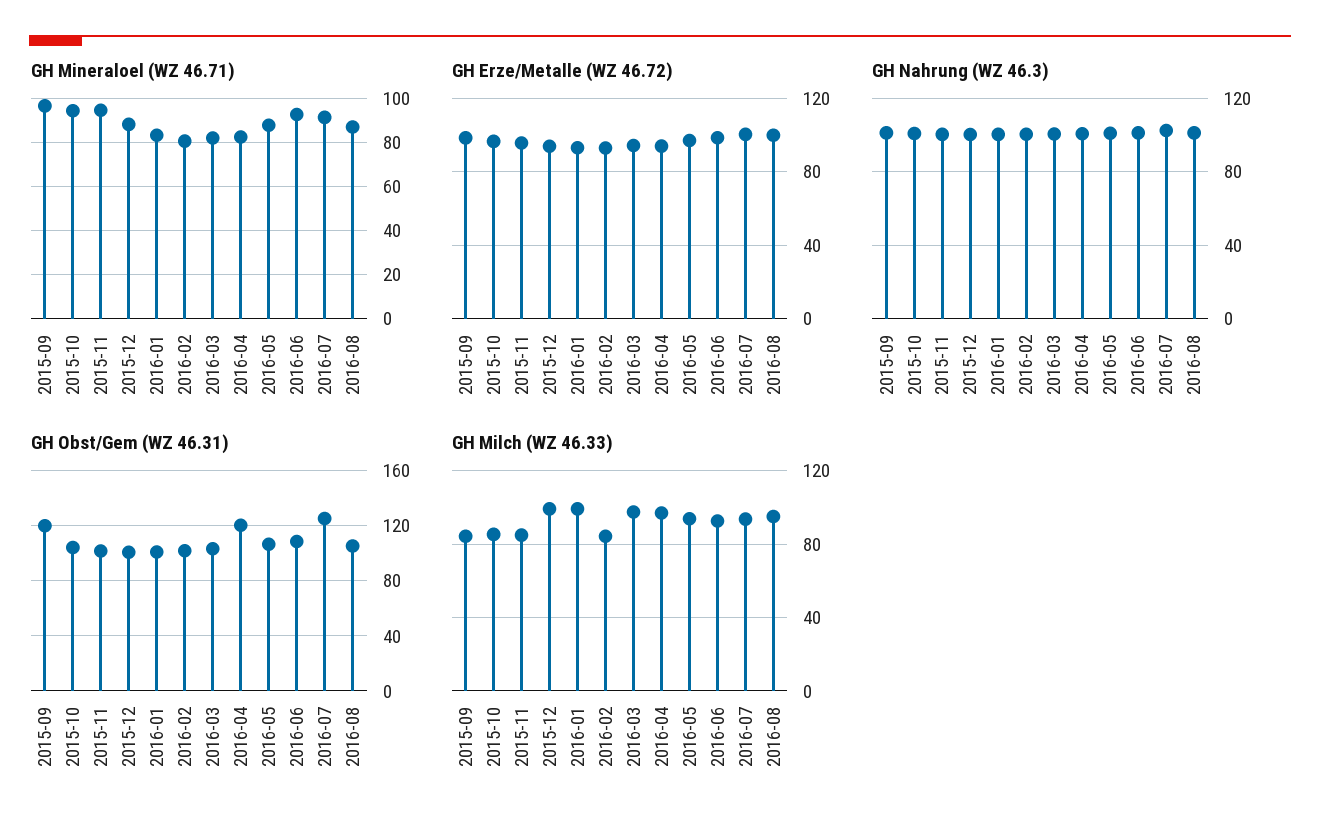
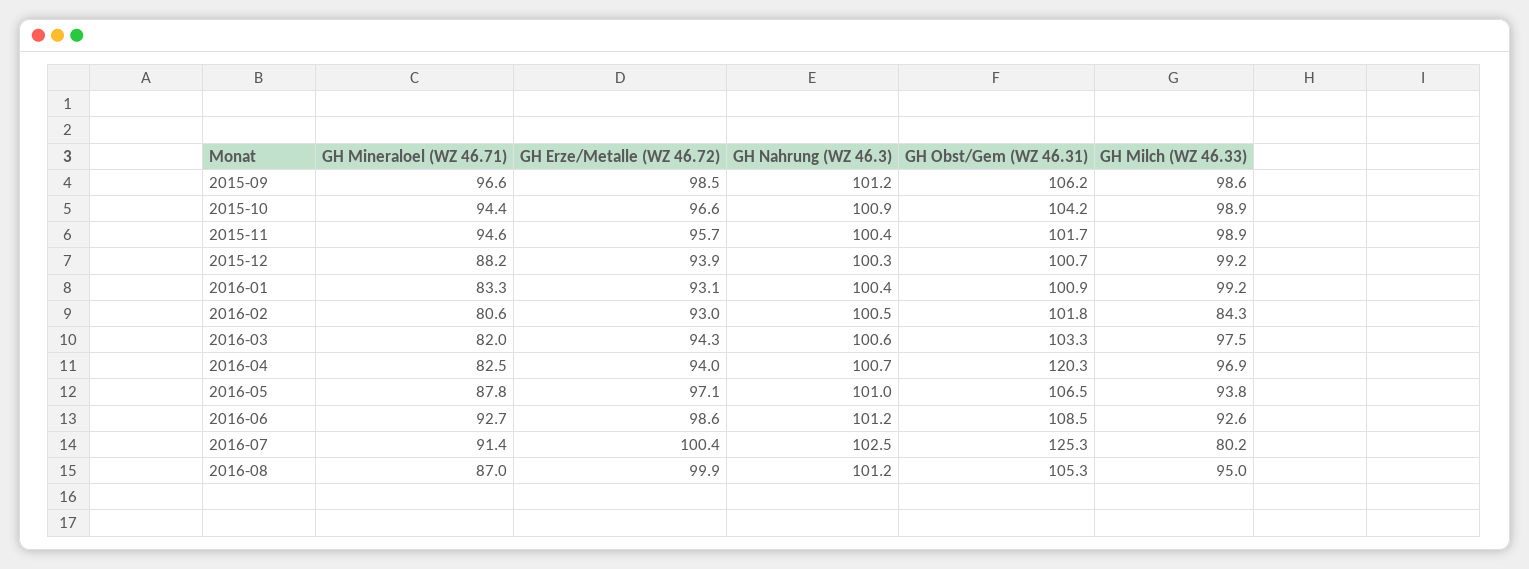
  {
    "GH Mineraloel (WZ 46.71)": {
      "2015-09": 96.6,
      "2015-10": 94.4,
      "2015-11": 94.6,
      "2015-12": 88.2,
      "2016-01": 83.3,
      "2016-02": 80.6,
      "2016-03": 82,
      "2016-04": 82.5,
      "2016-05": 87.8,
      "2016-06": 92.7,
      "2016-07": 91.4,
      "2016-08": 87
    },
    "GH Erze/Metalle (WZ 46.72)": {
      "2015-09": 98.5,
      "2015-10": 96.6,
      "2015-11": 95.7,
      "2015-12": 93.9,
      "2016-01": 93.1,
      "2016-02": 93,
      "2016-03": 94.3,
      "2016-04": 94,
      "2016-05": 97.1,
      "2016-06": 98.6,
      "2016-07": 100.4,
      "2016-08": 99.9
    },
    "GH Nahrung (WZ 46.3)": {
      "2015-09": 101.2,
      "2015-10": 100.9,
      "2015-11": 100.4,
      "2015-12": 100.3,
      "2016-01": 100.4,
      "2016-02": 100.5,
      "2016-03": 100.6,
      "2016-04": 100.7,
      "2016-05": 101,
      "2016-06": 101.2,
      "2016-07": 102.5,
      "2016-08": 101.2
    },
    "GH Obst/Gem (WZ 46.31)": {
-     "2015-09": 120,
+     "2015-09": 106.2,
      "2015-10": 104.2,
      "2015-11": 101.7,
      "2015-12": 100.7,
      "2016-01": 100.9,
      "2016-02": 101.8,
      "2016-03": 103.3,
      "2016-04": 120.3,
      "2016-05": 106.5,
      "2016-06": 108.5,
      "2016-07": 125.3,
      "2016-08": 105.3
    },
    "GH Milch (WZ 46.33)": {
-     "2015-09": 85,
+     "2015-09": 98.6,
-     "2015-10": 85,
+     "2015-10": 98.9,
-     "2015-11": 85,
+     "2015-11": 98.9,
      "2015-12": 99.2,
      "2016-01": 99.2,
      "2016-02": 84.3,
      "2016-03": 97.5,
      "2016-04": 96.9,
      "2016-05": 93.8,
      "2016-06": 92.6,
-     "2016-07": 95,
+     "2016-07": 80.2,
      "2016-08": 95
    }
  }

